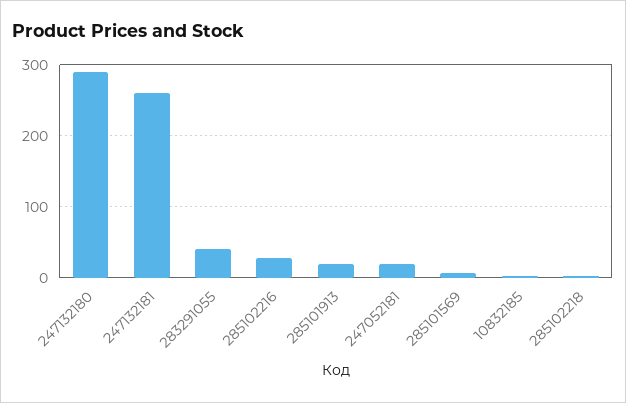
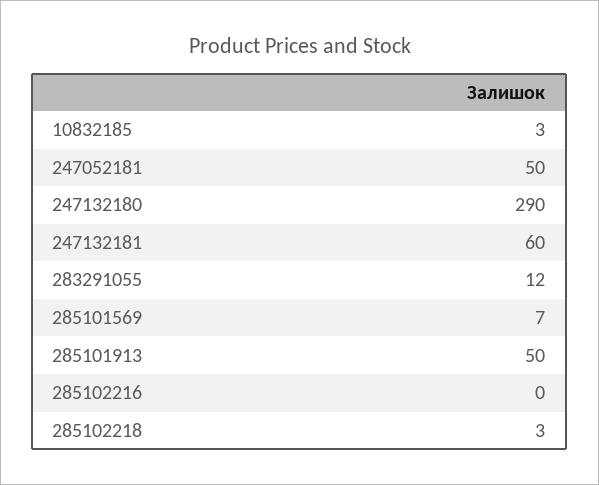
  {
    "247132180": 290,
-   "247132181": 260,
+   "247132181": 60,
-   "283291055": 40,
+   "283291055": 12,
-   "285102216": 30,
+   "285102216": 0,
-   "285101913": 20,
+   "285101913": 50,
-   "247052181": 20,
+   "247052181": 50,
    "285101569": 7,
    "10832185": 3,
    "285102218": 3
  }

